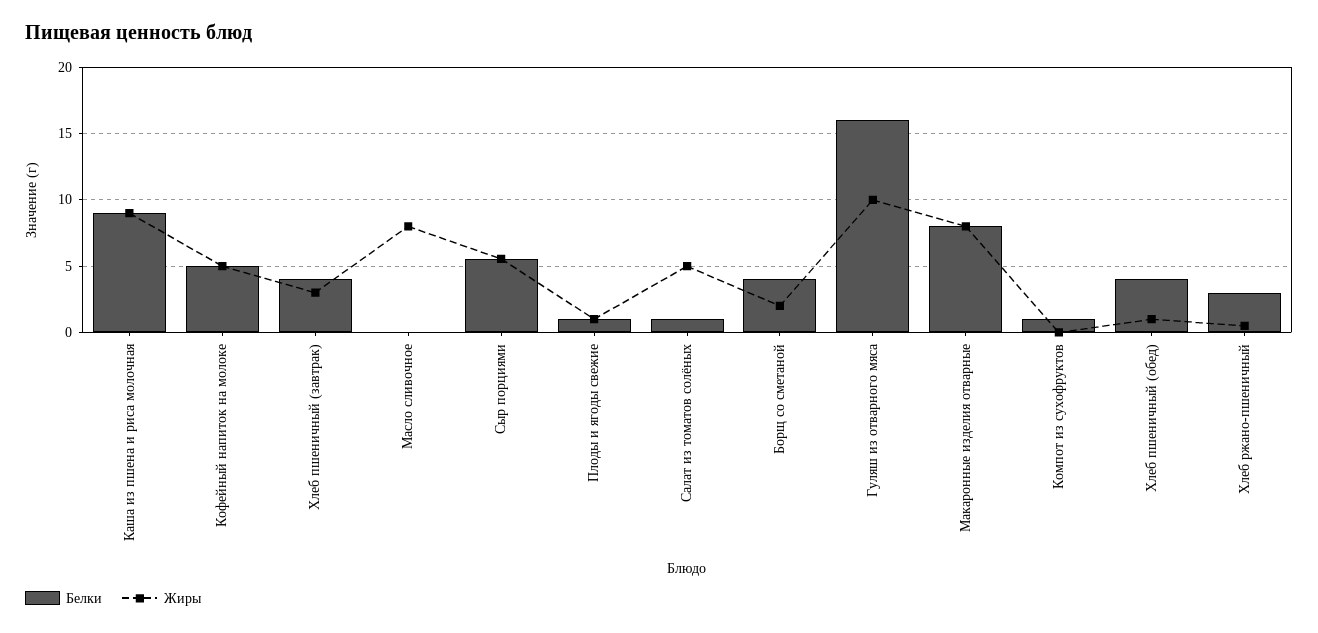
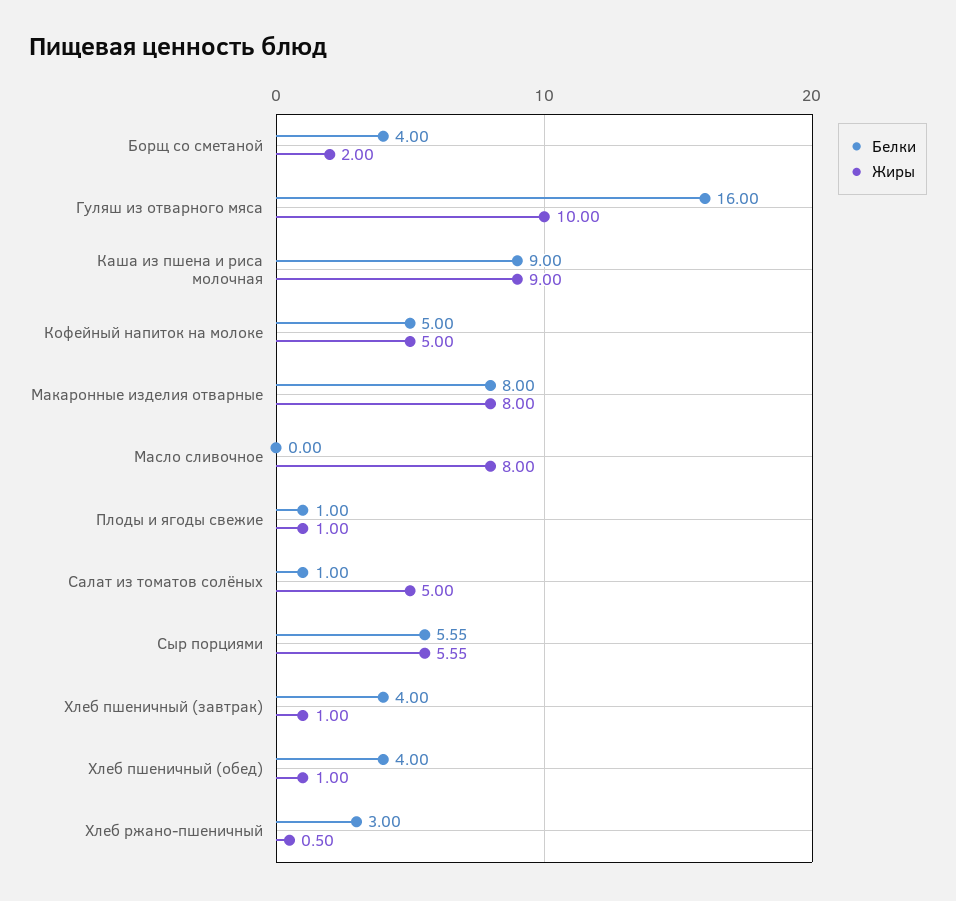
  {
    "Белки": {
      "Каша из пшена и риса молочная": 9,
      "Кофейный напиток на молоке": 5,
      "Хлеб пшеничный (завтрак)": 4,
      "Масло сливочное": 0,
      "Сыр порциями": 5.55,
      "Плоды и ягоды свежие": 1,
      "Салат из томатов солёных": 1,
      "Борщ со сметаной": 4,
      "Гуляш из отварного мяса": 16,
      "Макаронные изделия отварные": 8,
-     "Компот из сухофруктов": 1,
      "Хлеб пшеничный (обед)": 4,
      "Хлеб ржано-пшеничный": 3
    },
    "Жиры": {
      "Каша из пшена и риса молочная": 9,
      "Кофейный напиток на молоке": 5,
-     "Хлеб пшеничный (завтрак)": 3,
+     "Хлеб пшеничный (завтрак)": 1,
      "Масло сливочное": 8,
      "Сыр порциями": 5.55,
      "Плоды и ягоды свежие": 1,
      "Салат из томатов солёных": 5,
      "Борщ со сметаной": 2,
      "Гуляш из отварного мяса": 10,
      "Макаронные изделия отварные": 8,
-     "Компот из сухофруктов": 0,
      "Хлеб пшеничный (обед)": 1,
      "Хлеб ржано-пшеничный": 0.5
    }
  }

